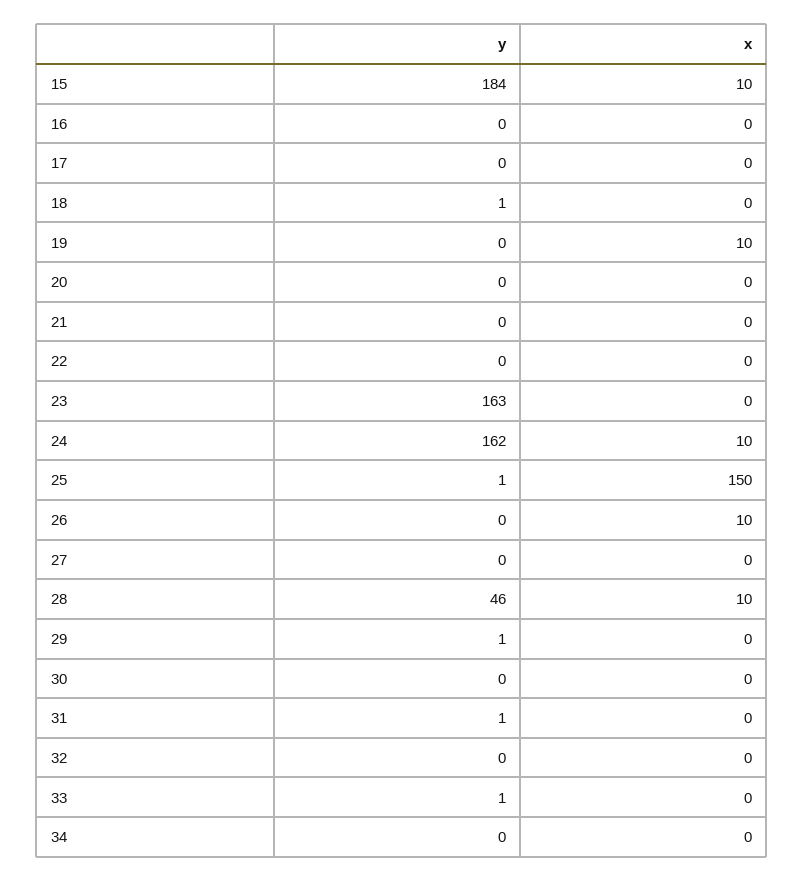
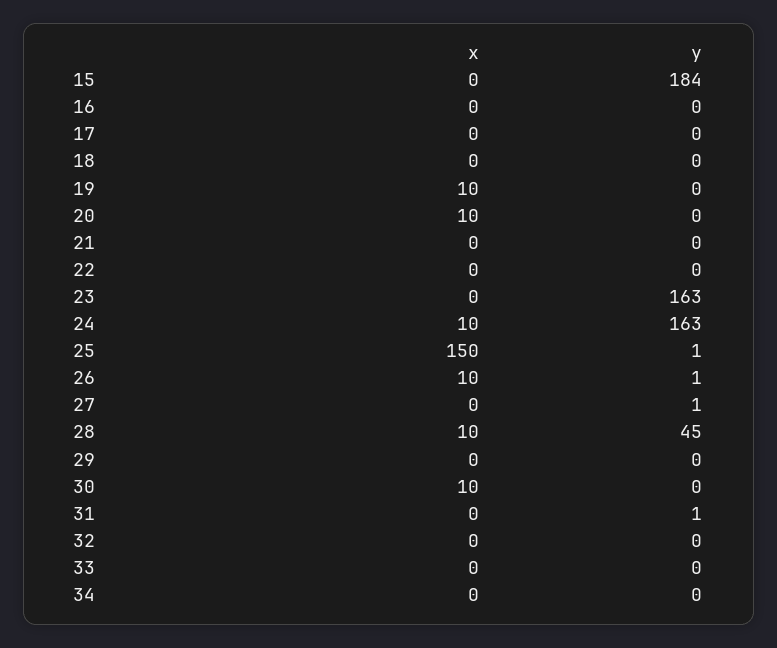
  {
    "y": {
      "15": 184,
      "16": 0,
      "17": 0,
-     "18": 1,
+     "18": 0,
      "19": 0,
      "20": 0,
      "21": 0,
      "22": 0,
      "23": 163,
-     "24": 162,
+     "24": 163,
      "25": 1,
-     "26": 0,
+     "26": 1,
-     "27": 0,
+     "27": 1,
-     "28": 46,
+     "28": 45,
-     "29": 1,
+     "29": 0,
      "30": 0,
      "31": 1,
      "32": 0,
-     "33": 1,
+     "33": 0,
      "34": 0
    },
    "x": {
-     "15": 10,
+     "15": 0,
      "16": 0,
      "17": 0,
      "18": 0,
      "19": 10,
-     "20": 0,
+     "20": 10,
      "21": 0,
      "22": 0,
      "23": 0,
      "24": 10,
      "25": 150,
      "26": 10,
      "27": 0,
      "28": 10,
      "29": 0,
-     "30": 0,
+     "30": 10,
      "31": 0,
      "32": 0,
      "33": 0,
      "34": 0
    }
  }

